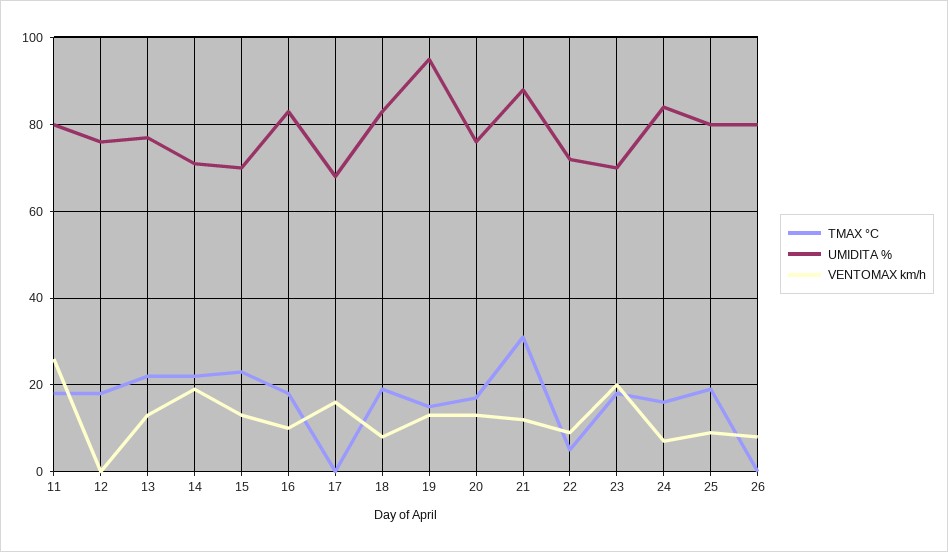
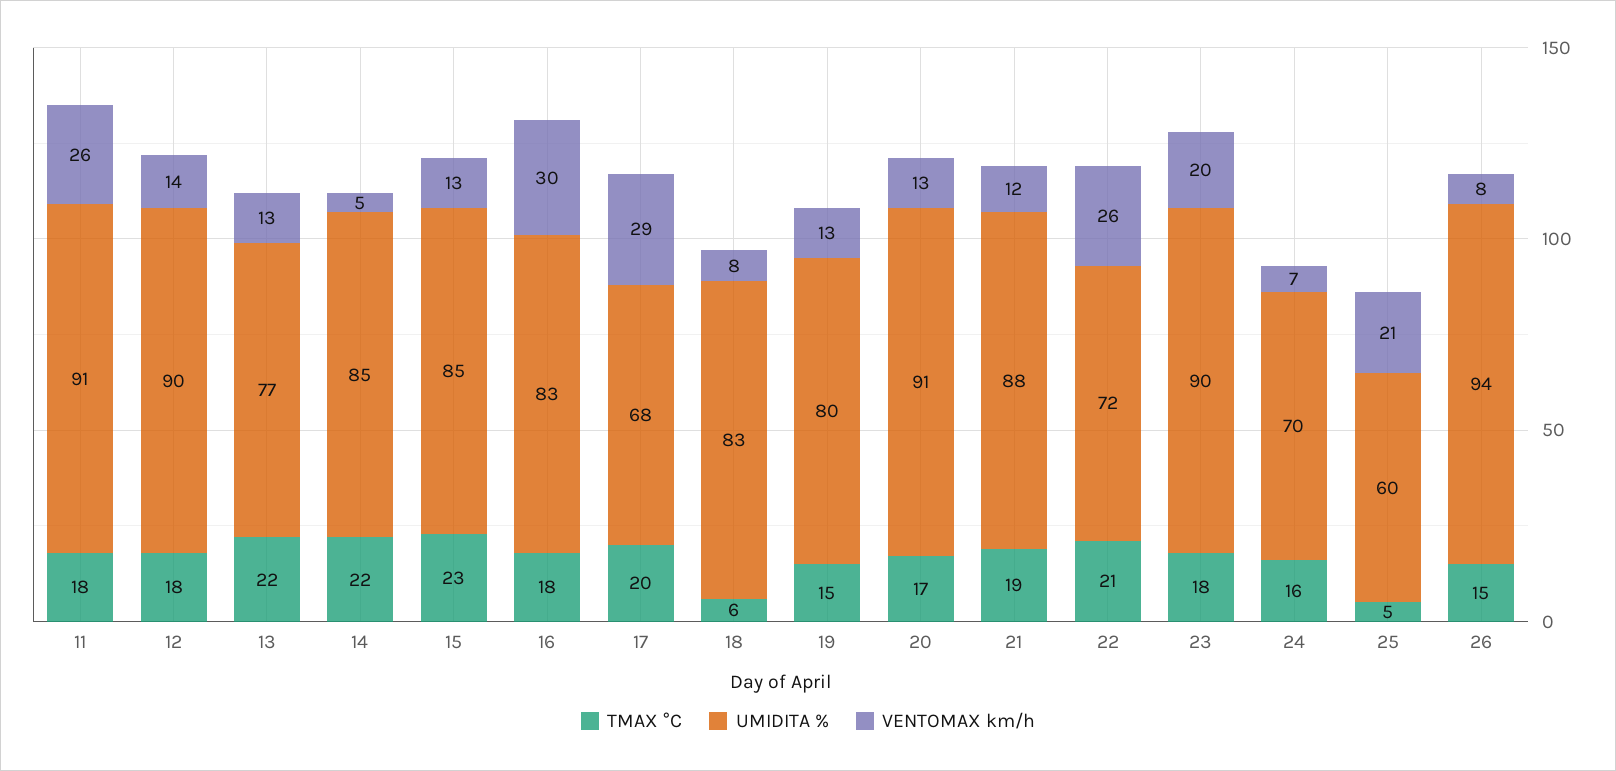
  {
    "TMAX °C": {
      "11": 18,
      "12": 18,
      "13": 22,
      "14": 22,
      "15": 23,
      "16": 18,
-     "17": 0,
+     "17": 20,
-     "18": 20,
+     "18": 6,
      "19": 15,
      "20": 17,
-     "21": 30,
+     "21": 19,
-     "22": 5,
+     "22": 21,
      "23": 18,
      "24": 16,
-     "25": 20,
+     "25": 5,
-     "26": 0
+     "26": 15
    },
    "UMIDITA %": {
-     "11": 80,
+     "11": 91,
-     "12": 75,
+     "12": 90,
      "13": 77,
-     "14": 70,
+     "14": 85,
-     "15": 70,
+     "15": 85,
      "16": 83,
      "17": 68,
      "18": 83,
-     "19": 95,
+     "19": 80,
-     "20": 75,
+     "20": 91,
      "21": 88,
      "22": 72,
-     "23": 70,
+     "23": 90,
-     "24": 85,
+     "24": 70,
-     "25": 80,
+     "25": 60,
-     "26": 80
+     "26": 94
    },
    "VENTOMAX km/h": {
      "11": 26,
-     "12": 0,
+     "12": 14,
      "13": 13,
-     "14": 20,
+     "14": 5,
      "15": 13,
-     "16": 10,
+     "16": 30,
-     "17": 15,
+     "17": 29,
      "18": 8,
      "19": 13,
      "20": 13,
      "21": 12,
-     "22": 10,
+     "22": 26,
      "23": 20,
      "24": 7,
-     "25": 10,
+     "25": 21,
      "26": 8
    }
  }

